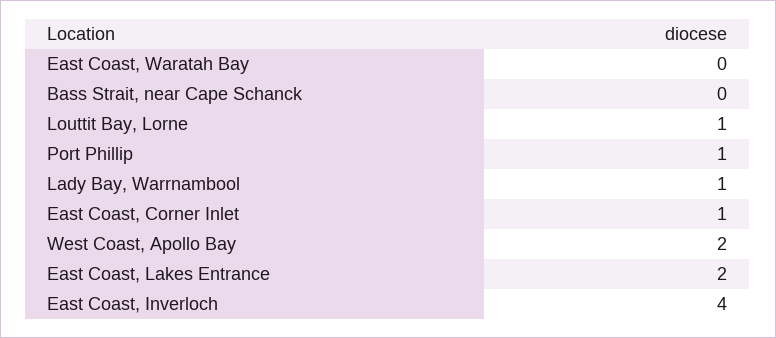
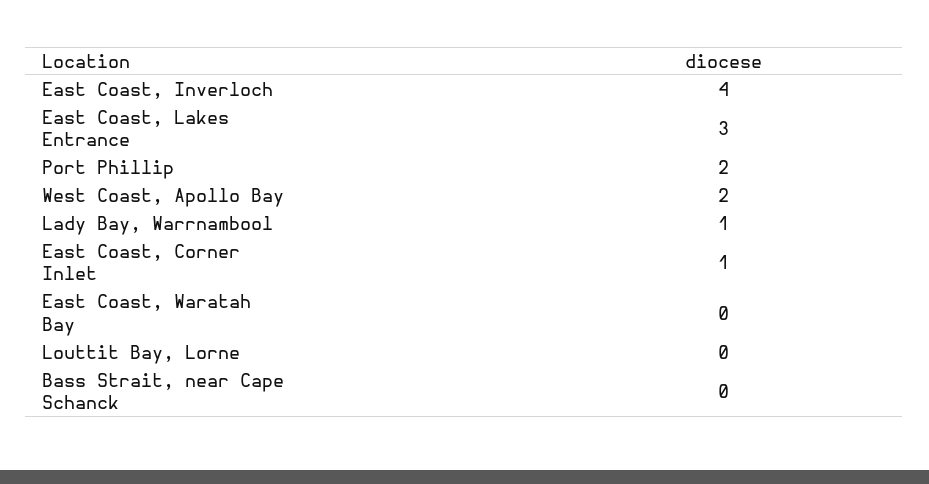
  {
    "East Coast, Waratah Bay": 0,
    "Bass Strait, near Cape Schanck": 0,
-   "Louttit Bay, Lorne": 1,
+   "Louttit Bay, Lorne": 0,
-   "Port Phillip": 1,
+   "Port Phillip": 2,
    "Lady Bay, Warrnambool": 1,
    "East Coast, Corner Inlet": 1,
    "West Coast, Apollo Bay": 2,
-   "East Coast, Lakes Entrance": 2,
+   "East Coast, Lakes Entrance": 3,
    "East Coast, Inverloch": 4
  }

